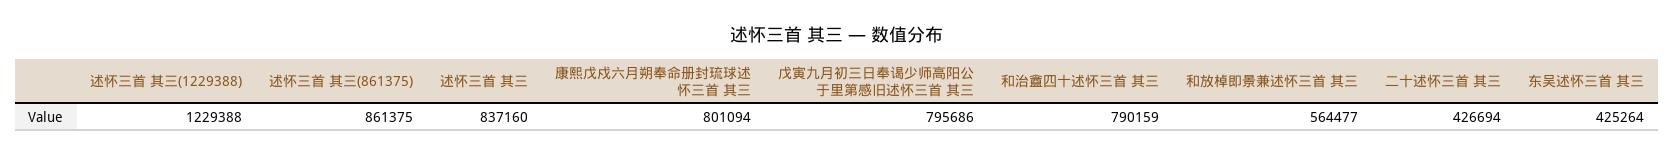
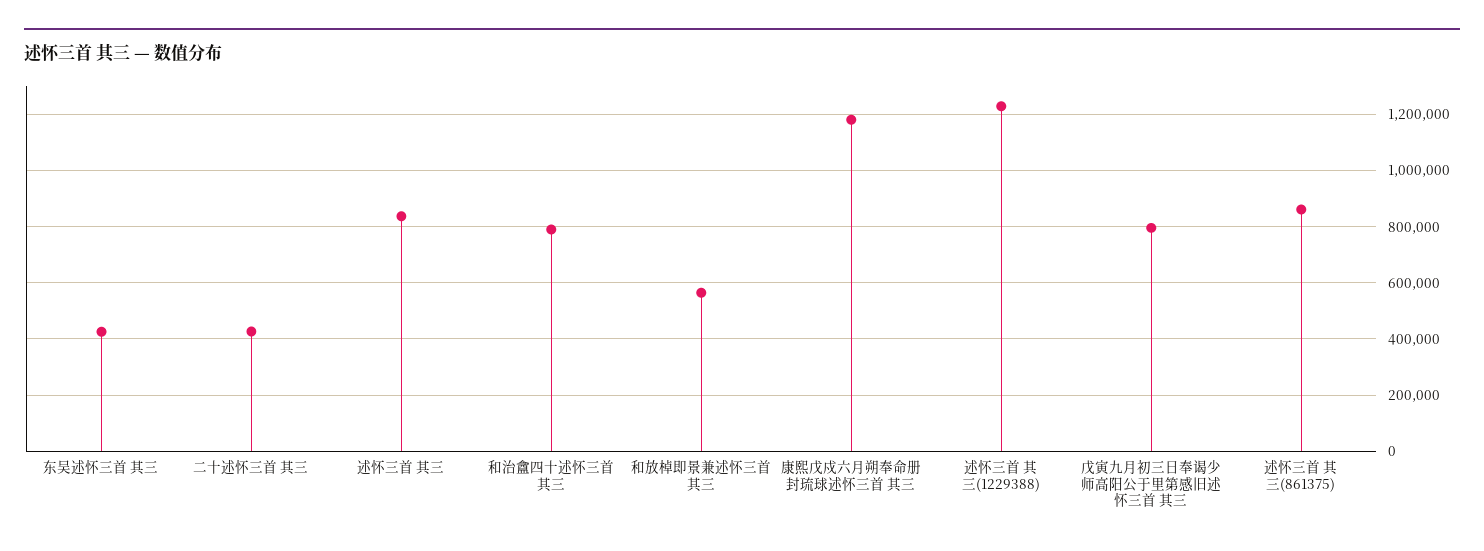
  {
    "述怀三首 其三(1229388)": 1229388,
    "述怀三首 其三(861375)": 861375,
    "述怀三首 其三": 837160,
-   "康熙戊戍六月朔奉命册封琉球述怀三首 其三": 801094,
+   "康熙戊戍六月朔奉命册封琉球述怀三首 其三": 1175000,
    "戊寅九月初三日奉谒少师高阳公于里第感旧述怀三首 其三": 795686,
    "和治盦四十述怀三首 其三": 790159,
    "和放棹即景兼述怀三首 其三": 564477,
    "二十述怀三首 其三": 426694,
    "东吴述怀三首 其三": 425264
  }

